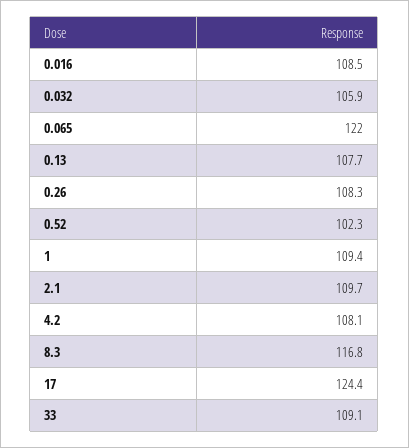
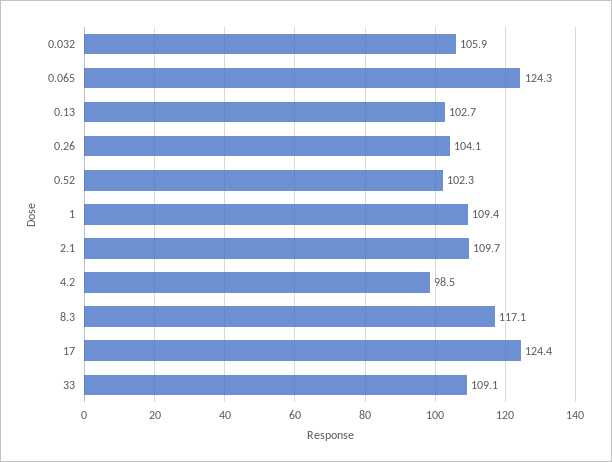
  {
-   "0.016": 108.5,
    "0.032": 105.9,
-   "0.065": 122,
+   "0.065": 124.3,
-   "0.13": 107.7,
+   "0.13": 102.7,
-   "0.26": 108.3,
+   "0.26": 104.1,
    "0.52": 102.3,
    "1": 109.4,
    "2.1": 109.7,
-   "4.2": 108.1,
+   "4.2": 98.5,
-   "8.3": 116.8,
+   "8.3": 117.1,
    "17": 124.4,
    "33": 109.1
  }

